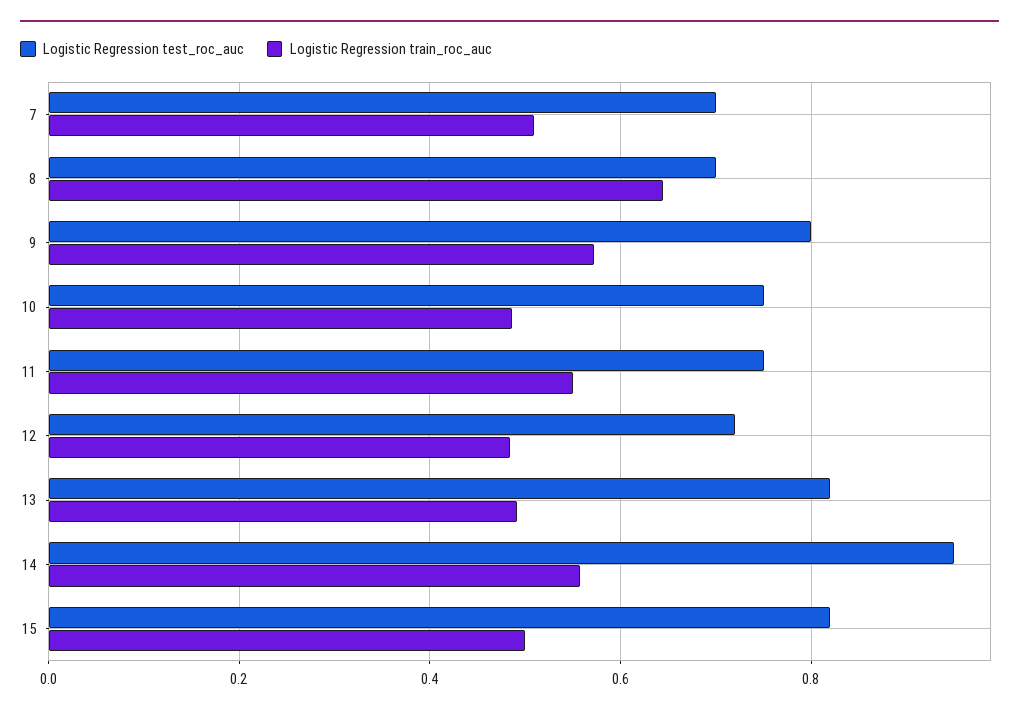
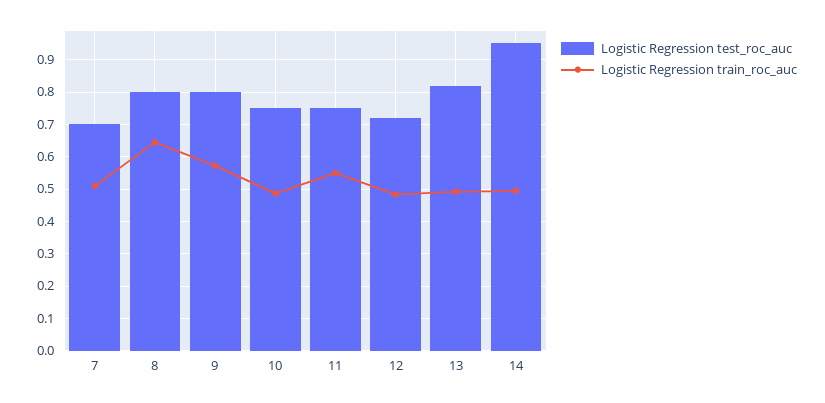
  {
    "Logistic Regression test_roc_auc": {
      "7": 0.7,
-     "8": 0.7,
+     "8": 0.8,
      "9": 0.8,
      "10": 0.76,
      "11": 0.76,
      "12": 0.72,
      "13": 0.82,
-     "14": 0.96,
+     "14": 0.96
-     "15": 0.82
    },
    "Logistic Regression train_roc_auc": {
      "7": 0.5,
      "8": 0.64,
      "9": 0.58,
      "10": 0.48,
      "11": 0.56,
      "12": 0.48,
      "13": 0.5,
-     "14": 0.56,
+     "14": 0.5
-     "15": 0.5
    }
  }

